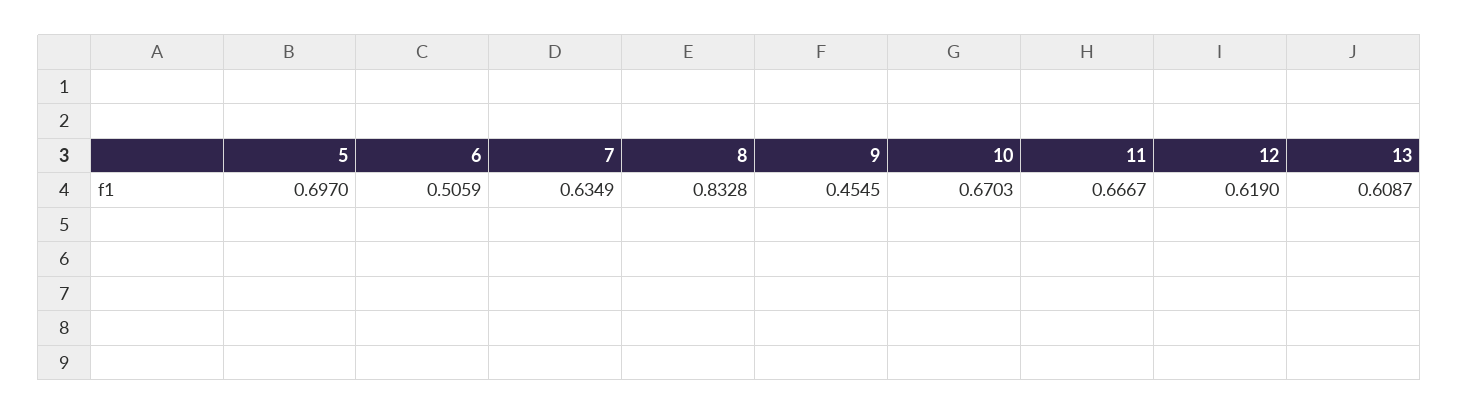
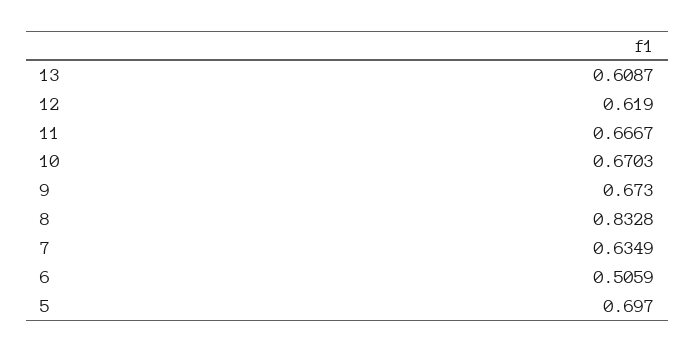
  {
    "5": 0.697,
    "6": 0.5059,
    "7": 0.6349,
    "8": 0.8328,
-   "9": 0.4545,
+   "9": 0.673,
    "10": 0.6703,
    "11": 0.6667,
    "12": 0.619,
    "13": 0.6087
  }

